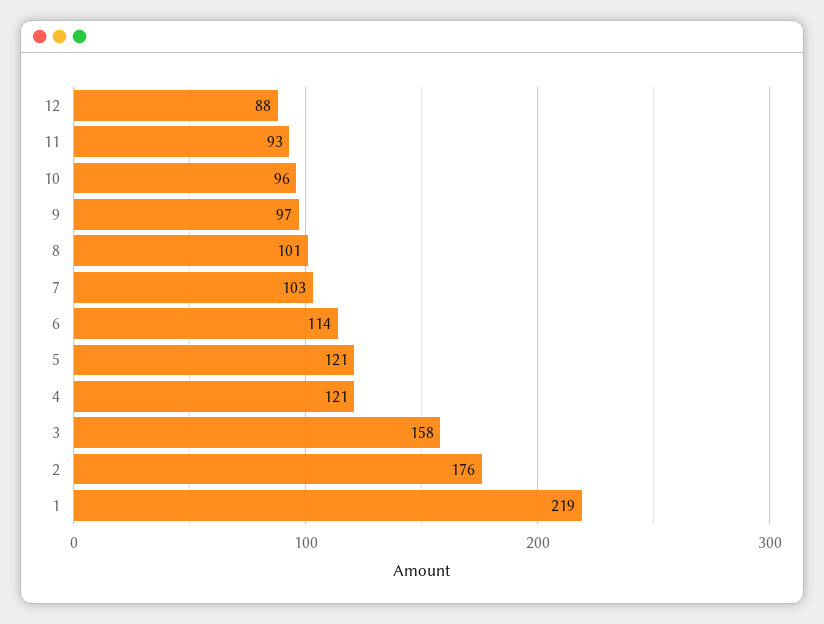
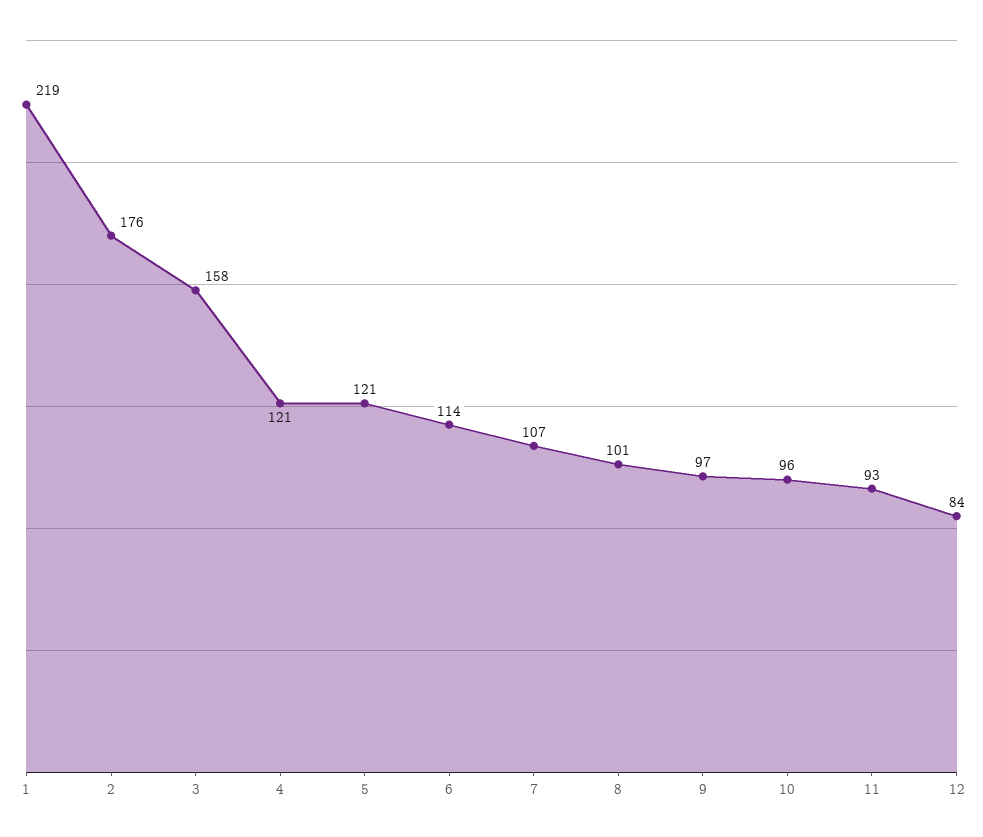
  {
-   "12": 88,
+   "12": 84,
    "11": 93,
    "10": 96,
    "9": 97,
    "8": 101,
-   "7": 103,
+   "7": 107,
    "6": 114,
    "5": 121,
    "4": 121,
    "3": 158,
    "2": 176,
    "1": 219
  }

